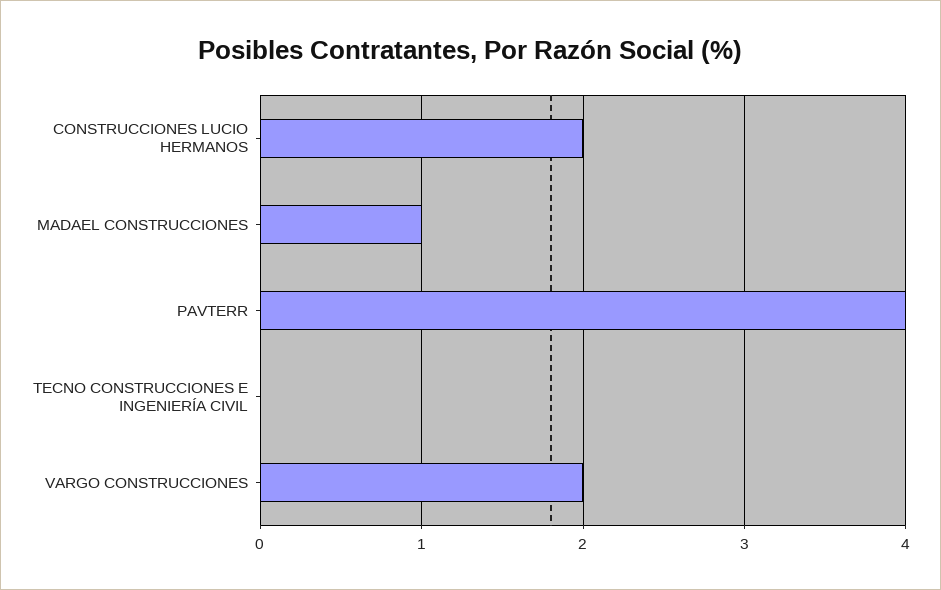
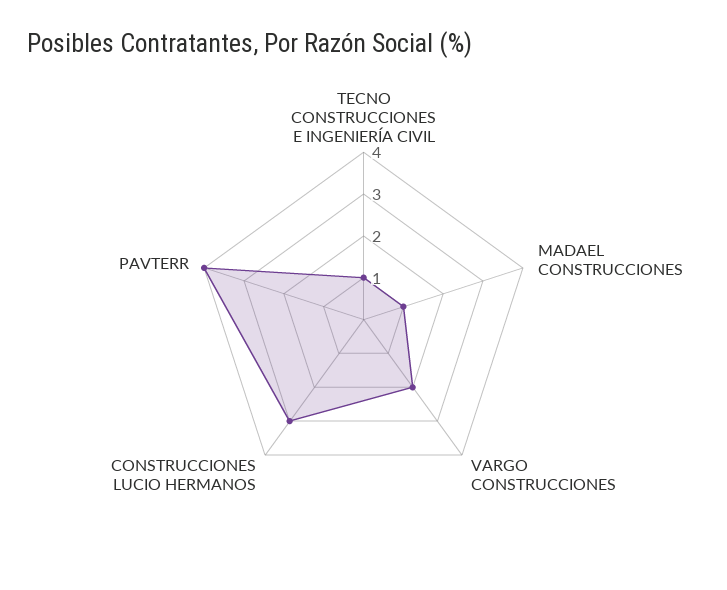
  {
-   "CONSTRUCCIONES LUCIO HERMANOS": 2,
+   "CONSTRUCCIONES LUCIO HERMANOS": 3,
    "MADAEL CONSTRUCCIONES": 1,
    "PAVTERR": 4,
-   "TECNO CONSTRUCCIONES E INGENIERÍA CIVIL": 0,
+   "TECNO CONSTRUCCIONES E INGENIERÍA CIVIL": 1,
    "VARGO CONSTRUCCIONES": 2
  }

